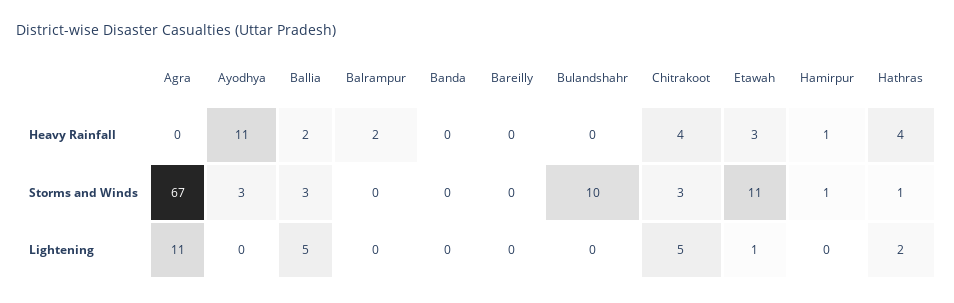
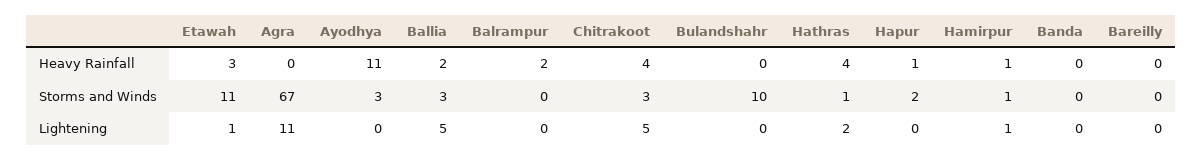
  {
    "Agra": {
      "Heavy Rainfall": 0,
      "Storms and Winds": 67,
      "Lightening": 11
    },
    "Ayodhya": {
      "Heavy Rainfall": 11,
      "Storms and Winds": 3,
      "Lightening": 0
    },
    "Ballia": {
      "Heavy Rainfall": 2,
      "Storms and Winds": 3,
      "Lightening": 5
    },
    "Balrampur": {
      "Heavy Rainfall": 2,
      "Storms and Winds": 0,
      "Lightening": 0
    },
    "Banda": {
      "Heavy Rainfall": 0,
      "Storms and Winds": 0,
      "Lightening": 0
    },
    "Bareilly": {
      "Heavy Rainfall": 0,
      "Storms and Winds": 0,
      "Lightening": 0
    },
    "Bulandshahr": {
      "Heavy Rainfall": 0,
      "Storms and Winds": 10,
      "Lightening": 0
    },
    "Chitrakoot": {
      "Heavy Rainfall": 4,
      "Storms and Winds": 3,
      "Lightening": 5
    },
    "Etawah": {
      "Heavy Rainfall": 3,
      "Storms and Winds": 11,
      "Lightening": 1
    },
    "Hamirpur": {
      "Heavy Rainfall": 1,
      "Storms and Winds": 1,
-     "Lightening": 0
+     "Lightening": 1
    },
    "Hathras": {
      "Heavy Rainfall": 4,
      "Storms and Winds": 1,
      "Lightening": 2
-   }
+   },
+   "Hapur": {
+     "Heavy Rainfall": 1,
+     "Storms and Winds": 2,
+     "Lightening": 0
+   }
  }

